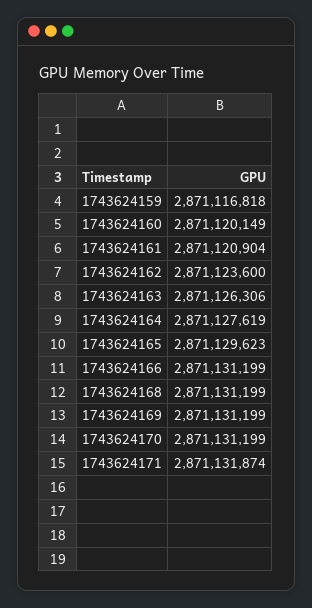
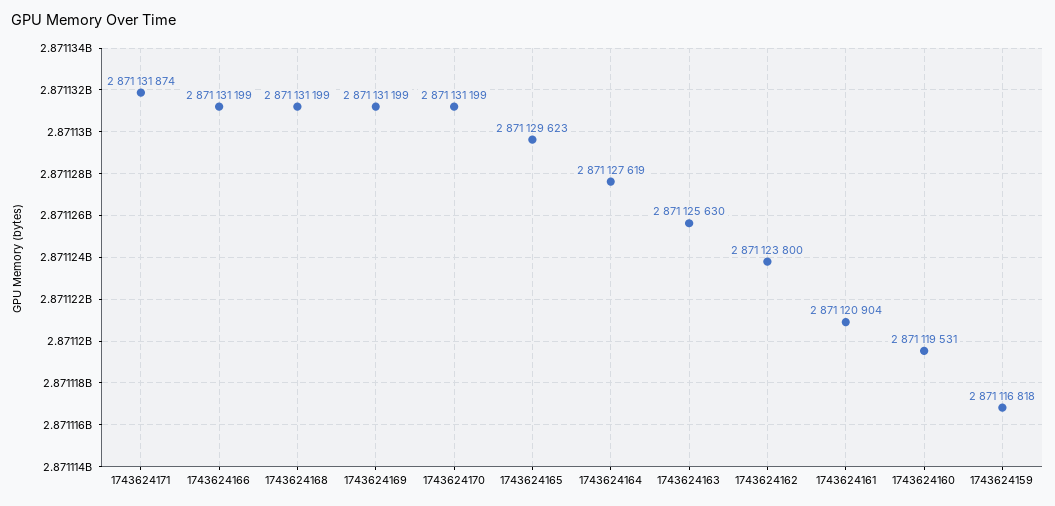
  {
    "1743624159": 2871116818,
-   "1743624160": 2871120149,
+   "1743624160": 2871119531,
    "1743624161": 2871120904,
-   "1743624162": 2871123600,
+   "1743624162": 2871123800,
-   "1743624163": 2871126306,
+   "1743624163": 2871125630,
    "1743624164": 2871127619,
    "1743624165": 2871129623,
    "1743624166": 2871131199,
    "1743624168": 2871131199,
    "1743624169": 2871131199,
    "1743624170": 2871131199,
    "1743624171": 2871131874
  }

